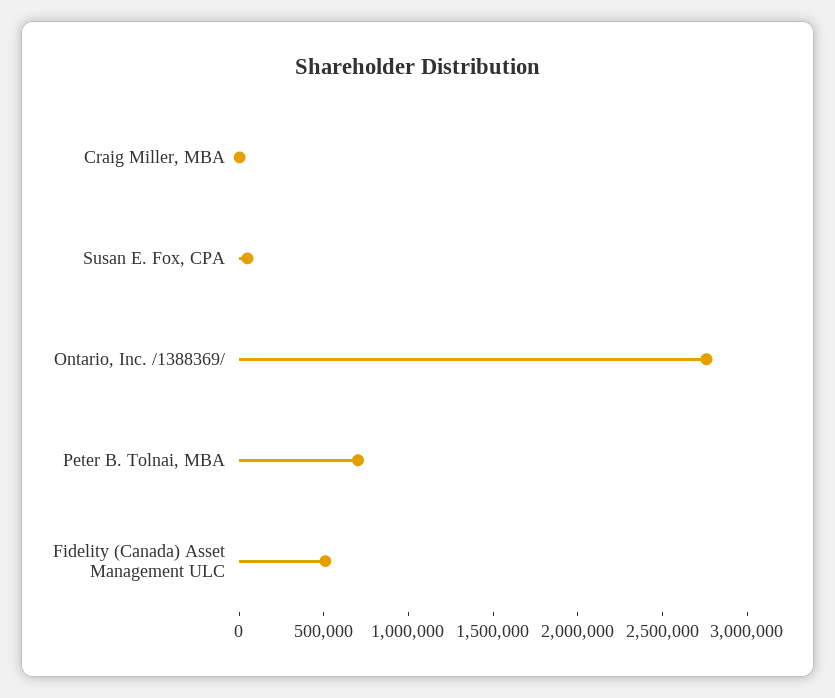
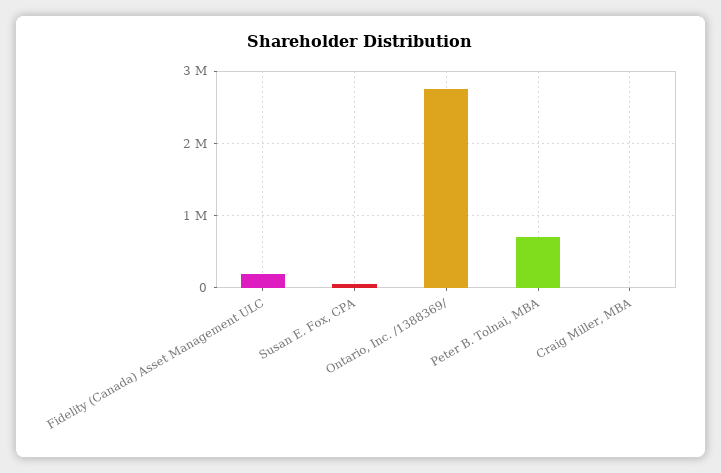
  {
    "Craig Miller, MBA": 0,
    "Susan E. Fox, CPA": 100000,
    "Ontario, Inc. /1388369/": 2800000,
    "Peter B. Tolnai, MBA": 700000,
-   "Fidelity (Canada) Asset Management ULC": 500000
+   "Fidelity (Canada) Asset Management ULC": 200000
  }

